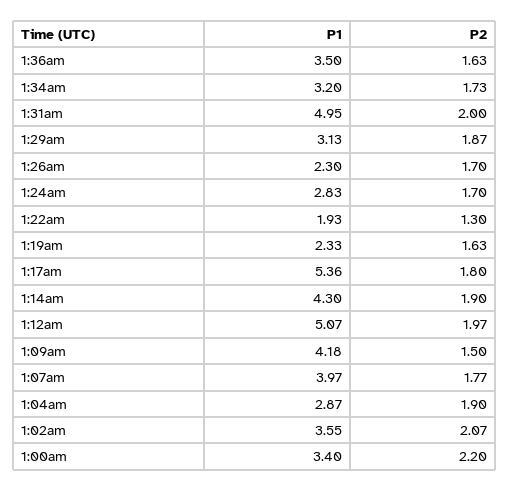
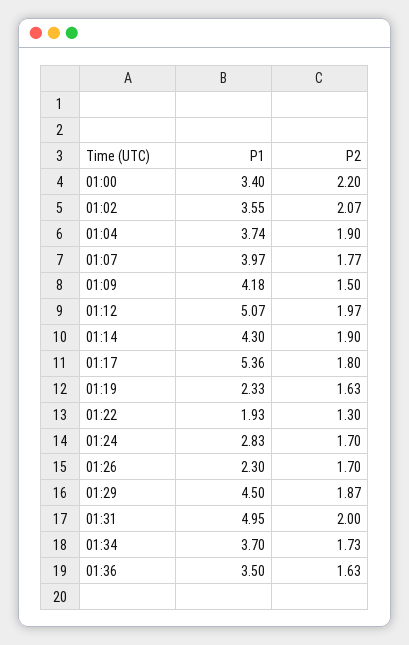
  {
    "P1": {
      "1:36am": 3.5,
-     "1:34am": 3.2,
+     "1:34am": 3.7,
      "1:31am": 4.95,
-     "1:29am": 3.13,
+     "1:29am": 4.5,
      "1:26am": 2.3,
      "1:24am": 2.83,
      "1:22am": 1.93,
      "1:19am": 2.33,
      "1:17am": 5.36,
      "1:14am": 4.3,
      "1:12am": 5.07,
      "1:09am": 4.18,
      "1:07am": 3.97,
-     "1:04am": 2.87,
+     "1:04am": 3.74,
      "1:02am": 3.55,
      "1:00am": 3.4
    },
    "P2": {
      "1:36am": 1.63,
      "1:34am": 1.73,
      "1:31am": 2,
      "1:29am": 1.87,
      "1:26am": 1.7,
      "1:24am": 1.7,
      "1:22am": 1.3,
      "1:19am": 1.63,
      "1:17am": 1.8,
      "1:14am": 1.9,
      "1:12am": 1.97,
      "1:09am": 1.5,
      "1:07am": 1.77,
      "1:04am": 1.9,
      "1:02am": 2.07,
      "1:00am": 2.2
    }
  }

